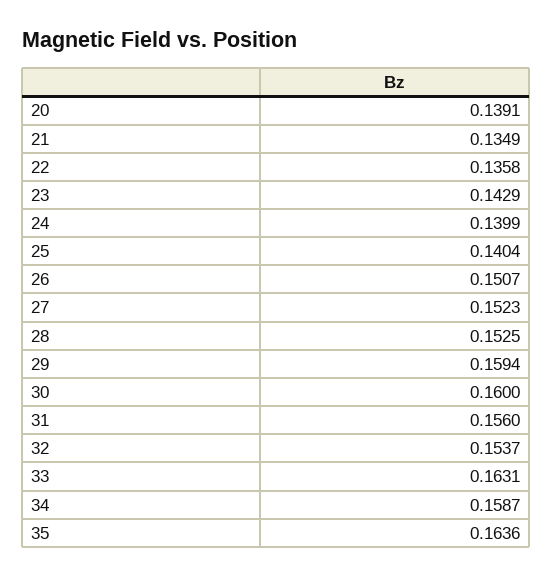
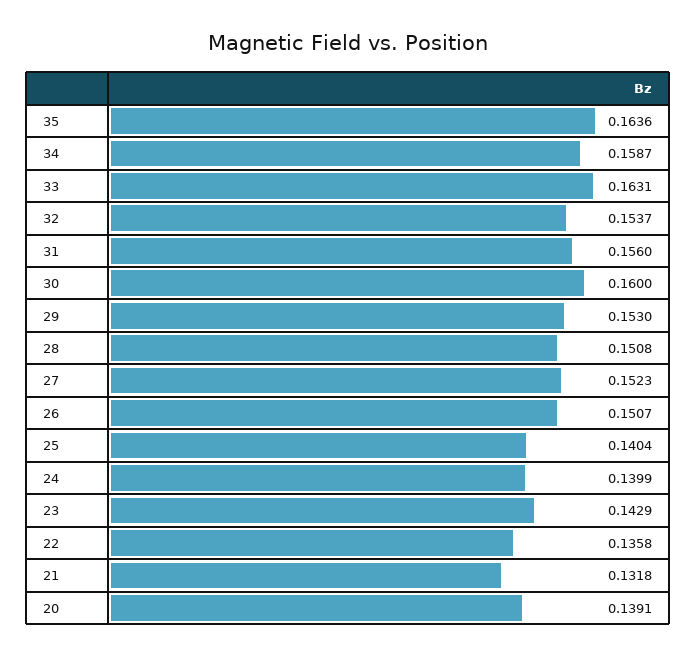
  {
    "20": 0.1391,
-   "21": 0.1349,
+   "21": 0.1318,
    "22": 0.1358,
    "23": 0.1429,
    "24": 0.1399,
    "25": 0.1404,
    "26": 0.1507,
    "27": 0.1523,
-   "28": 0.1525,
+   "28": 0.1508,
-   "29": 0.1594,
+   "29": 0.153,
    "30": 0.16,
    "31": 0.156,
    "32": 0.1537,
    "33": 0.1631,
    "34": 0.1587,
    "35": 0.1636
  }

